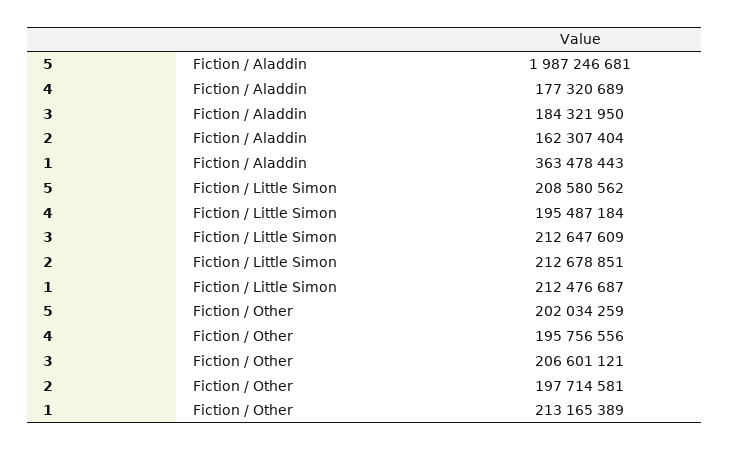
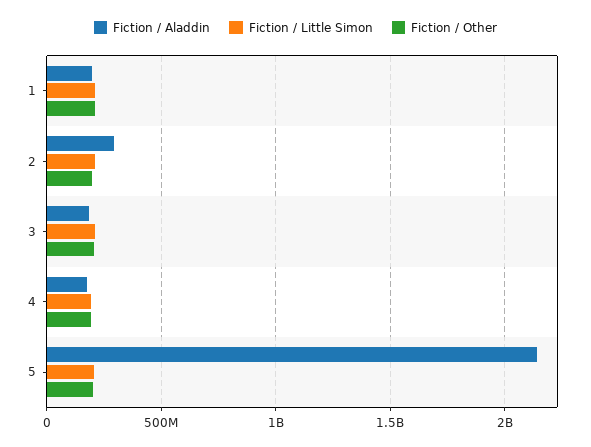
  {
    "Fiction / Aladdin": {
-     "5": 1987246681,
+     "5": 2150000000,
      "4": 177320689,
      "3": 184321950,
-     "2": 162307404,
+     "2": 300000000,
-     "1": 363478443
+     "1": 200000000
    },
    "Fiction / Little Simon": {
      "5": 208580562,
      "4": 195487184,
      "3": 212647609,
      "2": 212678851,
      "1": 212476687
    },
    "Fiction / Other": {
      "5": 202034259,
      "4": 195756556,
      "3": 206601121,
      "2": 197714581,
      "1": 213165389
    }
  }

